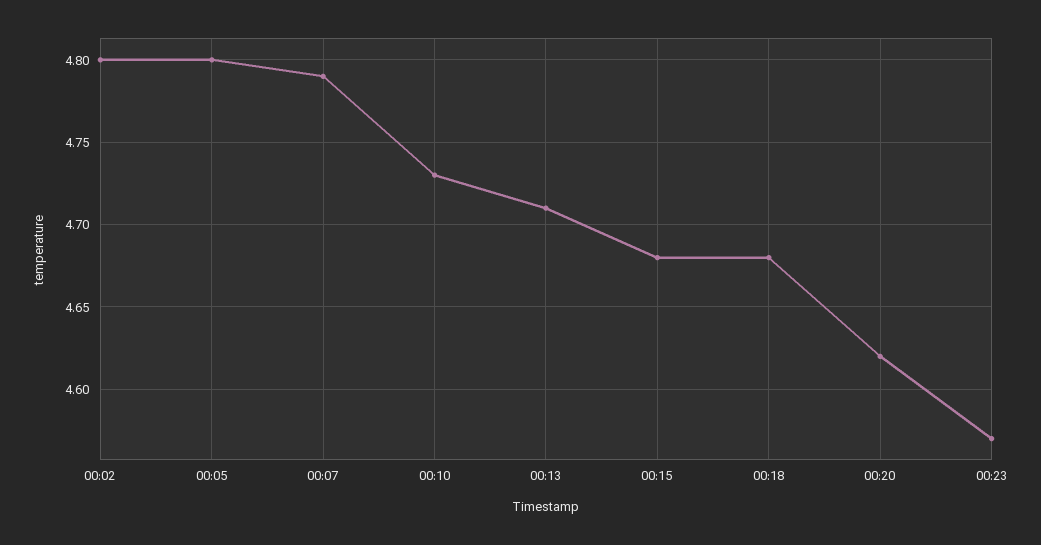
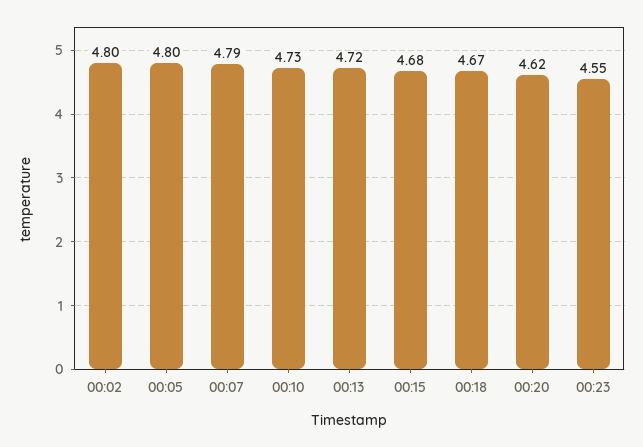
  {
    "00:02": 4.8,
    "00:05": 4.8,
    "00:07": 4.79,
    "00:10": 4.73,
-   "00:13": 4.71,
+   "00:13": 4.72,
    "00:15": 4.68,
-   "00:18": 4.68,
+   "00:18": 4.67,
    "00:20": 4.62,
-   "00:23": 4.57
+   "00:23": 4.55
  }

